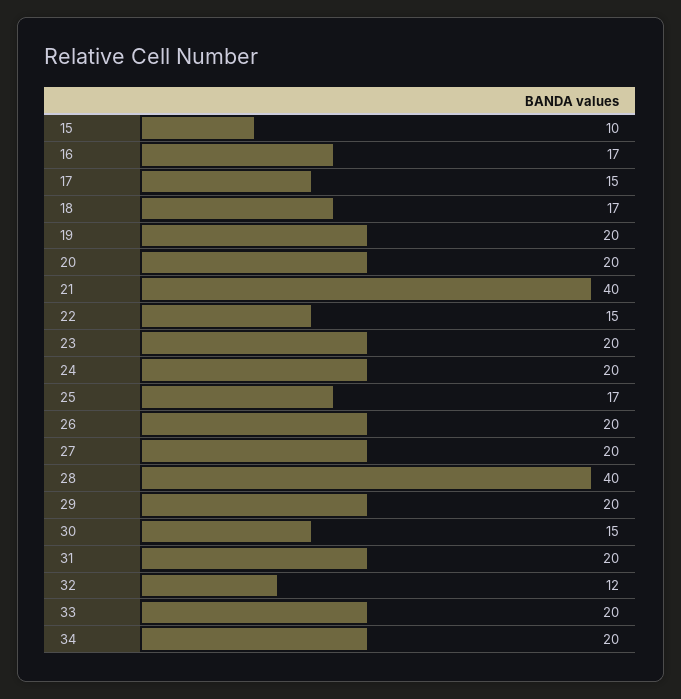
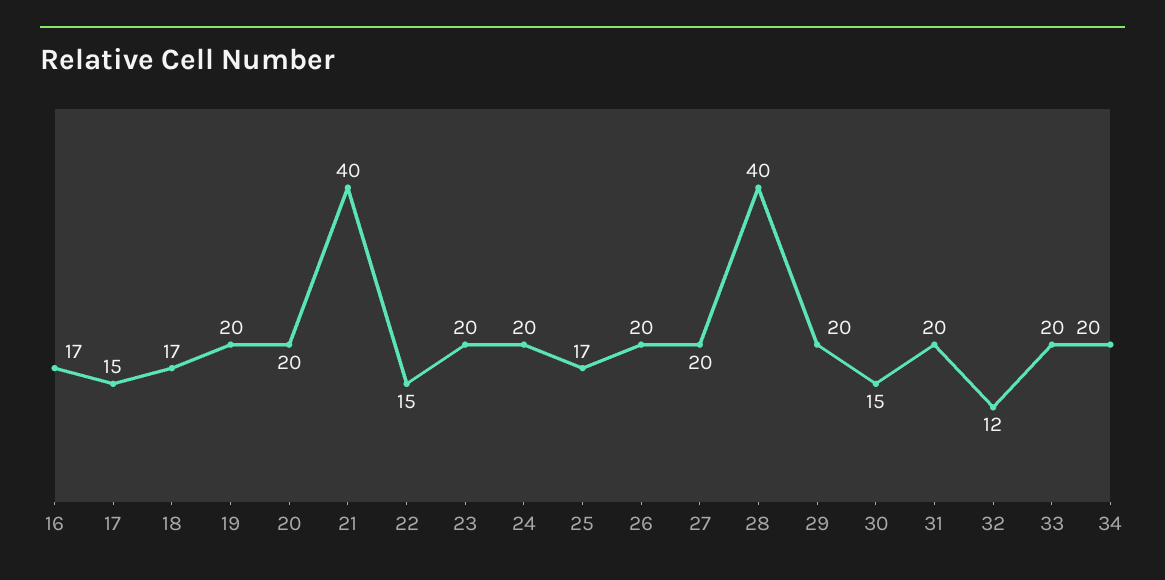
  {
-   "15": 10,
    "16": 17,
    "17": 15,
    "18": 17,
    "19": 20,
    "20": 20,
    "21": 40,
    "22": 15,
    "23": 20,
    "24": 20,
    "25": 17,
    "26": 20,
    "27": 20,
    "28": 40,
    "29": 20,
    "30": 15,
    "31": 20,
    "32": 12,
    "33": 20,
    "34": 20
  }

